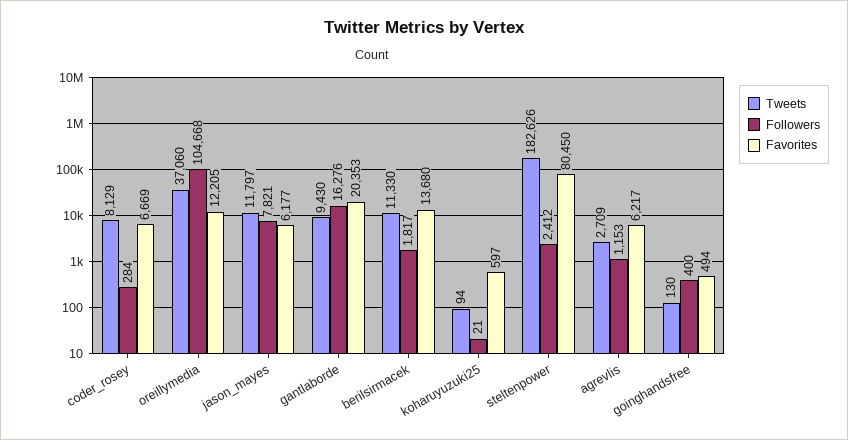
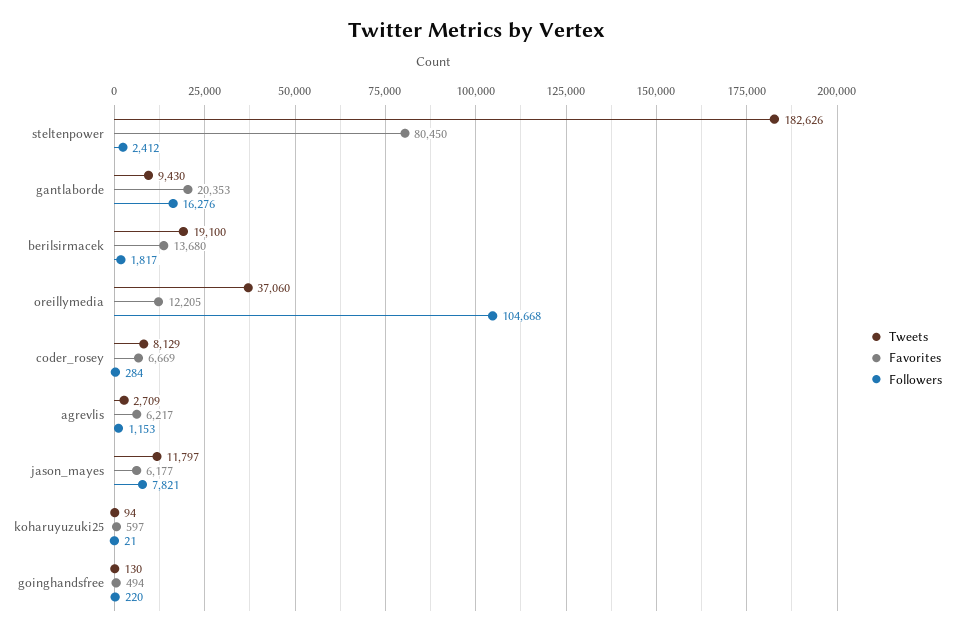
  {
    "Tweets": {
      "coder_rosey": 8129,
      "oreillymedia": 37060,
      "jason_mayes": 11797,
      "gantlaborde": 9430,
-     "berilsirmacek": 11330,
+     "berilsirmacek": 19100,
      "koharuyuzuki25": 94,
      "steltenpower": 182626,
      "agrevlis": 2709,
      "goinghandsfree": 130
    },
    "Followers": {
      "coder_rosey": 284,
      "oreillymedia": 104668,
      "jason_mayes": 7821,
      "gantlaborde": 16276,
      "berilsirmacek": 1817,
      "koharuyuzuki25": 21,
      "steltenpower": 2412,
      "agrevlis": 1153,
-     "goinghandsfree": 400
+     "goinghandsfree": 220
    },
    "Favorites": {
      "coder_rosey": 6669,
      "oreillymedia": 12205,
      "jason_mayes": 6177,
      "gantlaborde": 20353,
      "berilsirmacek": 13680,
      "koharuyuzuki25": 597,
      "steltenpower": 80450,
      "agrevlis": 6217,
      "goinghandsfree": 494
    }
  }

